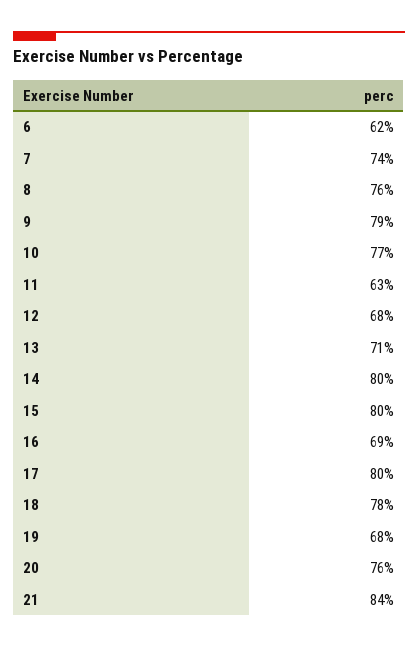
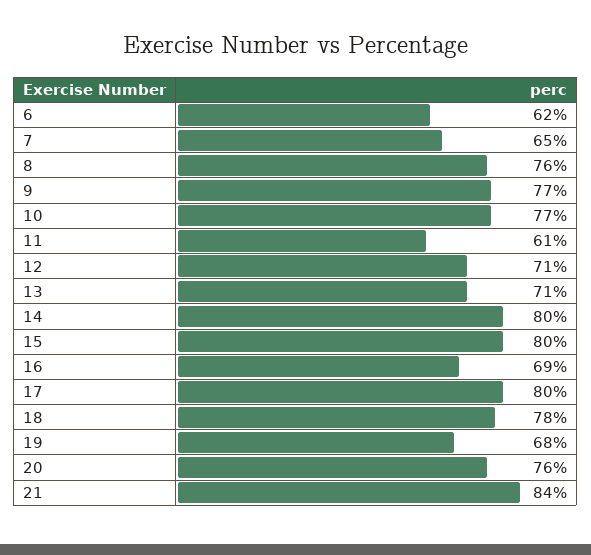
  {
    "6": 62,
-   "7": 74,
+   "7": 65,
    "8": 76,
-   "9": 79,
+   "9": 77,
    "10": 77,
-   "11": 63,
+   "11": 61,
-   "12": 68,
+   "12": 71,
    "13": 71,
    "14": 80,
    "15": 80,
    "16": 69,
    "17": 80,
    "18": 78,
    "19": 68,
    "20": 76,
    "21": 84
  }

